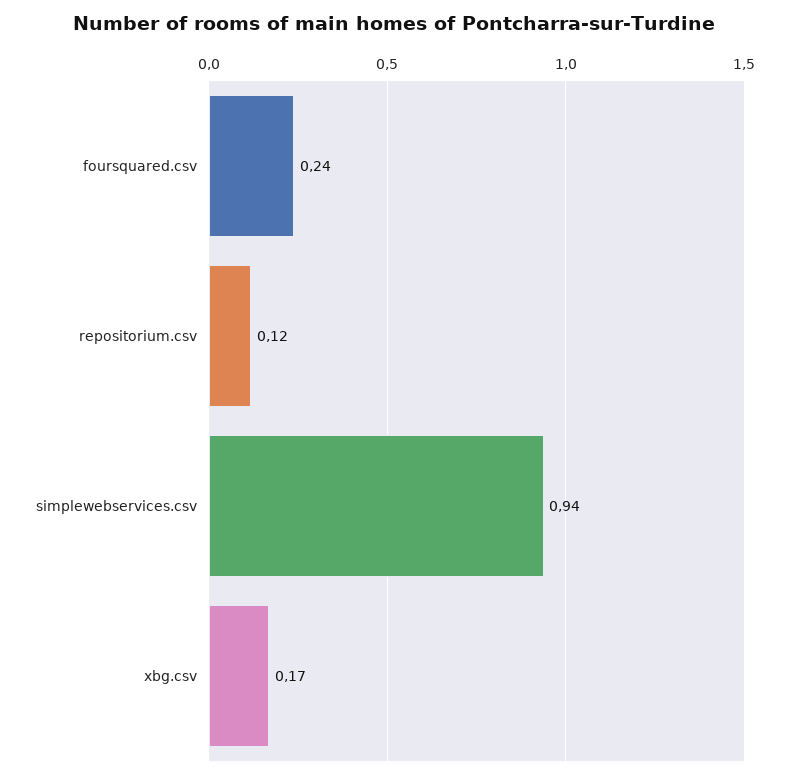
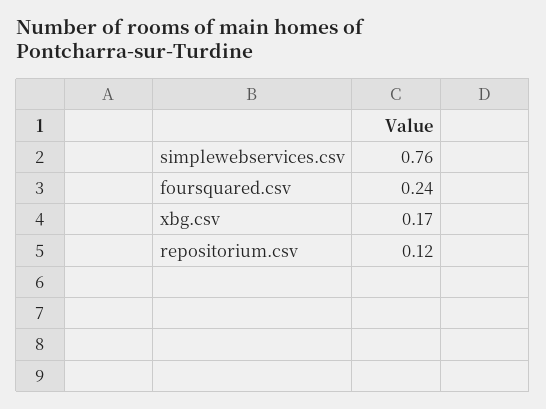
  {
    "foursquared.csv": 0.24,
    "repositorium.csv": 0.12,
-   "simplewebservices.csv": 0.94,
+   "simplewebservices.csv": 0.76,
    "xbg.csv": 0.17
  }

